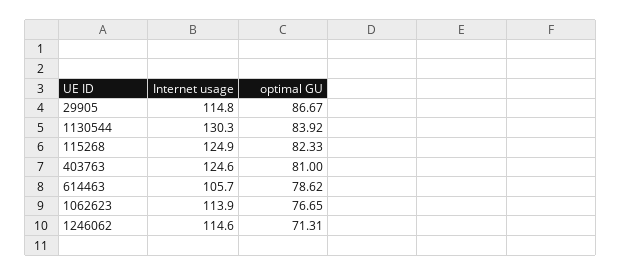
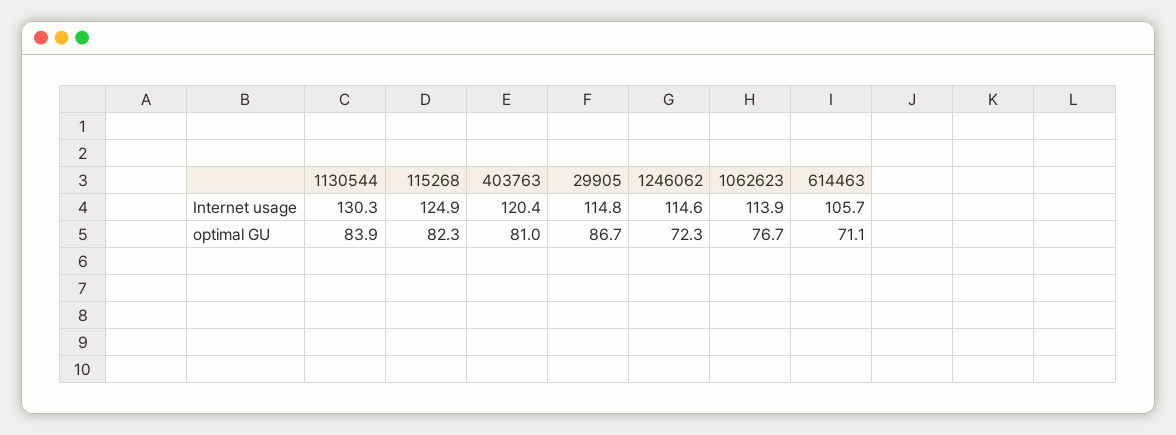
  {
    "Internet usage": {
      "29905": 114.8,
      "1130544": 130.3,
      "115268": 124.9,
-     "403763": 124.6,
+     "403763": 120.4,
      "614463": 105.7,
      "1062623": 113.9,
      "1246062": 114.6
    },
    "optimal GU": {
      "29905": 86.67,
      "1130544": 83.92,
      "115268": 82.33,
      "403763": 81,
-     "614463": 78.62,
+     "614463": 71.1,
      "1062623": 76.65,
-     "1246062": 71.31
+     "1246062": 72.3
    }
  }

